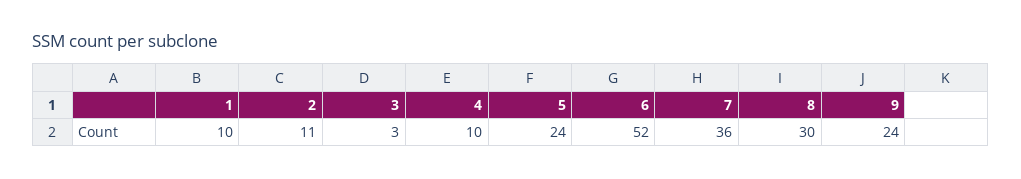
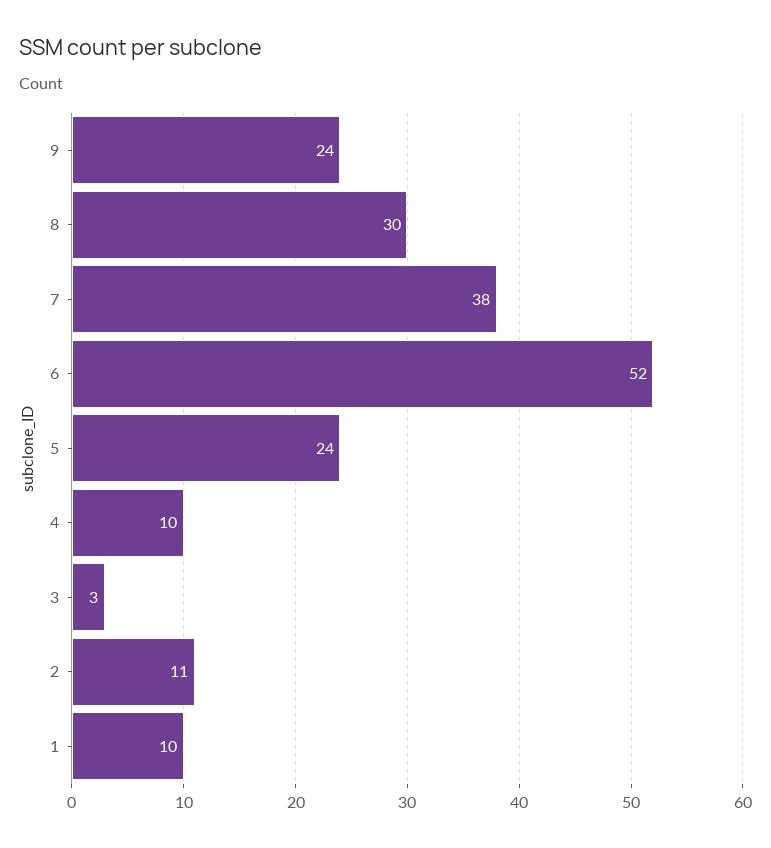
  {
    "1": 10,
    "2": 11,
    "3": 3,
    "4": 10,
    "5": 24,
    "6": 52,
-   "7": 36,
+   "7": 38,
    "8": 30,
    "9": 24
  }

